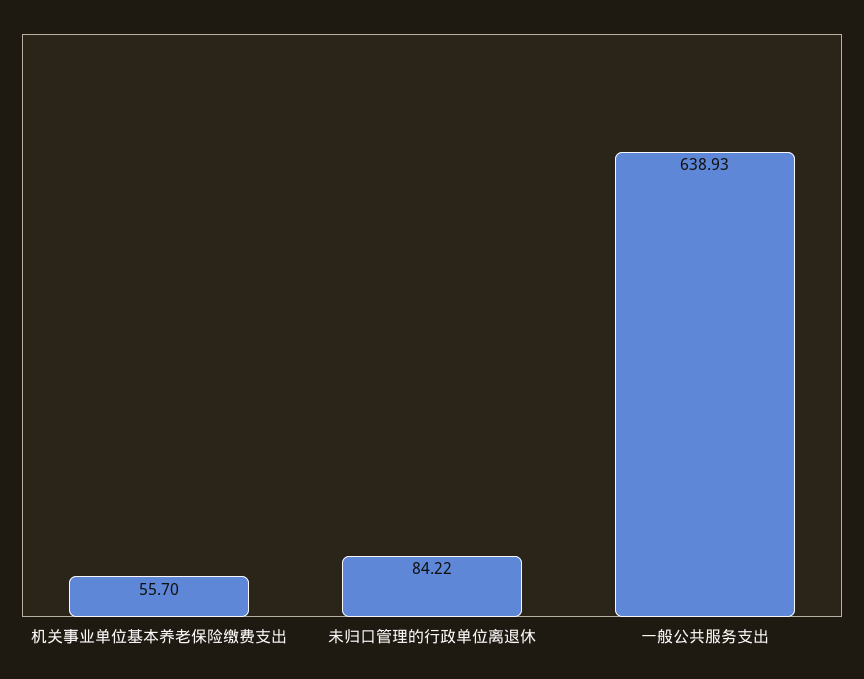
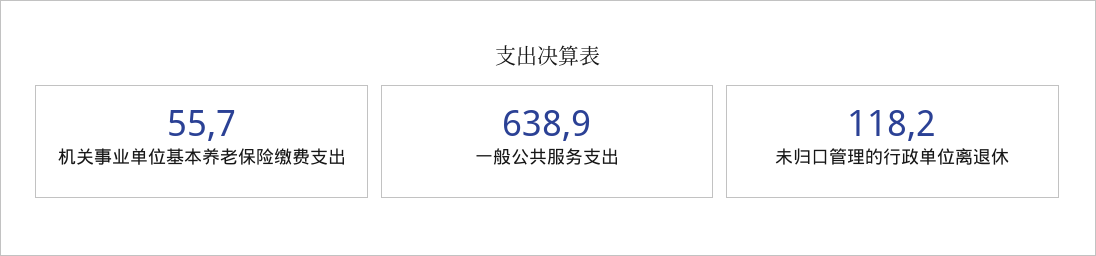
  {
    "机关事业单位基本养老保险缴费支出": 55.7,
-   "未归口管理的行政单位离退休": 84.22,
+   "未归口管理的行政单位离退休": 118.2,
    "一般公共服务支出": 638.93
  }

